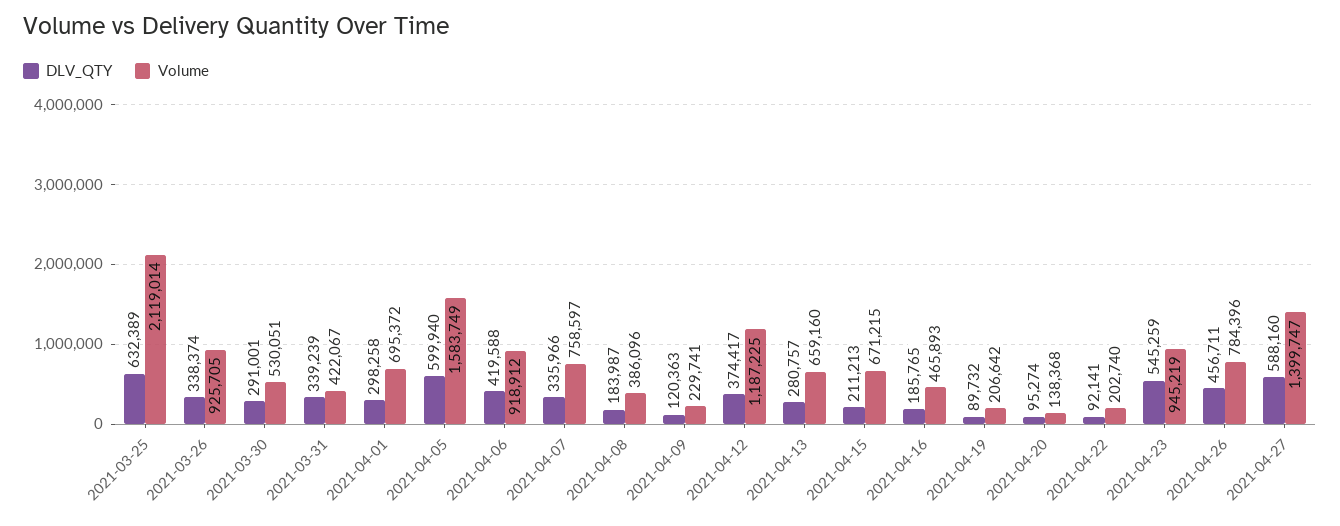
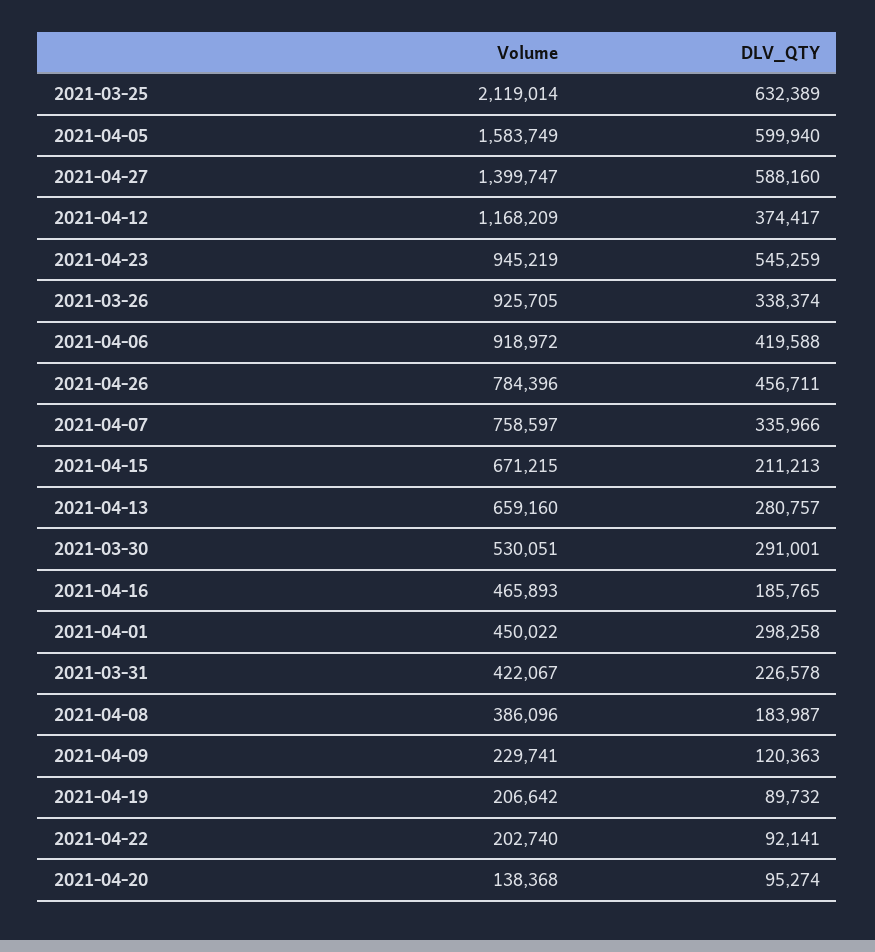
  {
    "DLV_QTY": {
      "2021-03-25": 632389,
      "2021-03-26": 338374,
      "2021-03-30": 291001,
-     "2021-03-31": 339239,
+     "2021-03-31": 226578,
      "2021-04-01": 298258,
      "2021-04-05": 599940,
      "2021-04-06": 419588,
      "2021-04-07": 335966,
      "2021-04-08": 183987,
      "2021-04-09": 120363,
      "2021-04-12": 374417,
      "2021-04-13": 280757,
      "2021-04-15": 211213,
      "2021-04-16": 185765,
      "2021-04-19": 89732,
      "2021-04-20": 95274,
      "2021-04-22": 92141,
      "2021-04-23": 545259,
      "2021-04-26": 456711,
      "2021-04-27": 588160
    },
    "Volume": {
      "2021-03-25": 2119014,
      "2021-03-26": 925705,
      "2021-03-30": 530051,
      "2021-03-31": 422067,
-     "2021-04-01": 695372,
+     "2021-04-01": 450022,
      "2021-04-05": 1583749,
-     "2021-04-06": 918912,
+     "2021-04-06": 918972,
      "2021-04-07": 758597,
      "2021-04-08": 386096,
      "2021-04-09": 229741,
-     "2021-04-12": 1187225,
+     "2021-04-12": 1168209,
      "2021-04-13": 659160,
      "2021-04-15": 671215,
      "2021-04-16": 465893,
      "2021-04-19": 206642,
      "2021-04-20": 138368,
      "2021-04-22": 202740,
      "2021-04-23": 945219,
      "2021-04-26": 784396,
      "2021-04-27": 1399747
    }
  }

